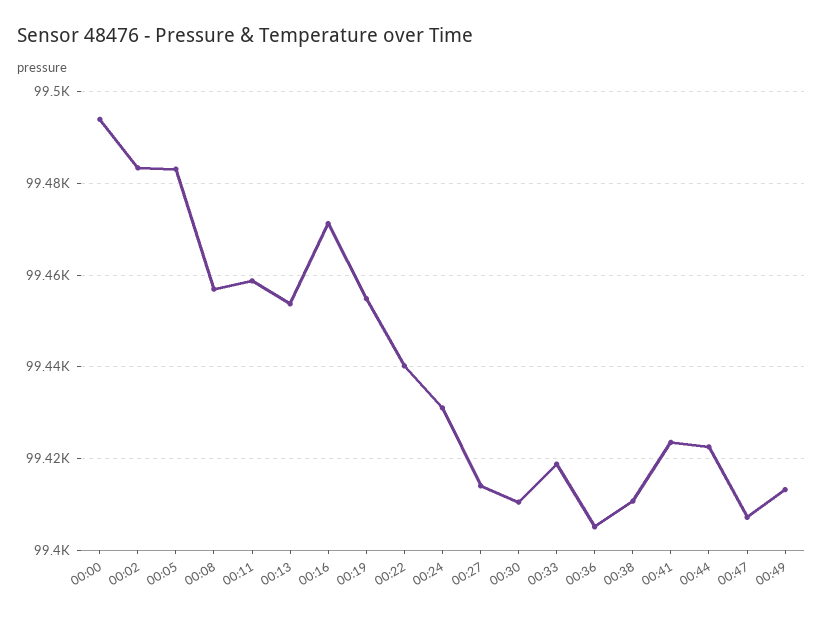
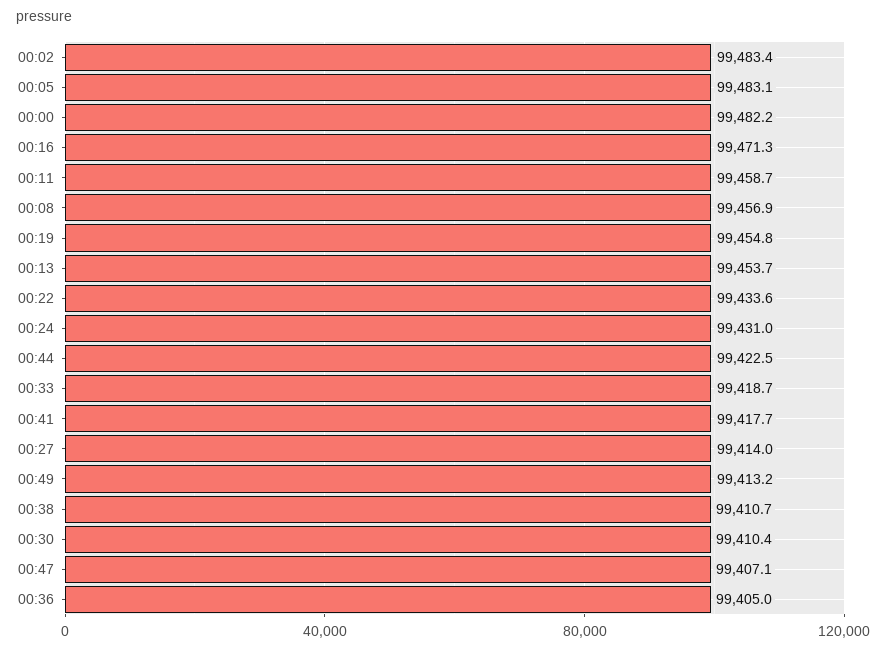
  {
-   "00:00": 99494,
+   "00:00": 99482.2,
    "00:02": 99483.4,
    "00:05": 99483.1,
    "00:08": 99456.9,
    "00:11": 99458.7,
    "00:13": 99453.7,
    "00:16": 99471.3,
    "00:19": 99454.8,
-   "00:22": 99440,
+   "00:22": 99433.6,
    "00:24": 99431,
    "00:27": 99414,
    "00:30": 99410.4,
    "00:33": 99418.7,
    "00:36": 99405,
    "00:38": 99410.7,
-   "00:41": 99424,
+   "00:41": 99417.7,
    "00:44": 99422.5,
    "00:47": 99407.1,
    "00:49": 99413.2
  }

